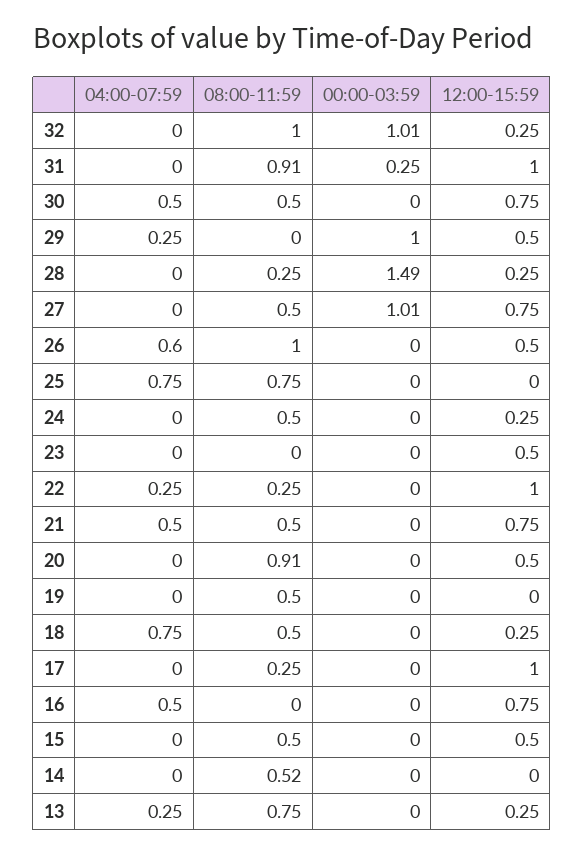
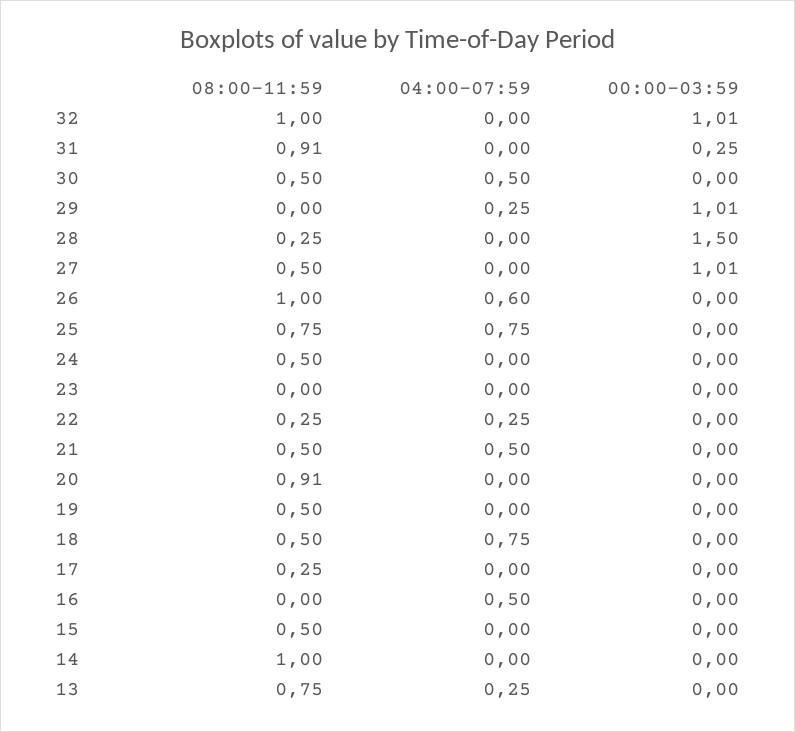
  {
    "04:00-07:59": {
      "32": 0,
      "31": 0,
      "30": 0.5,
      "29": 0.25,
      "28": 0,
      "27": 0,
      "26": 0.6,
      "25": 0.75,
      "24": 0,
      "23": 0,
      "22": 0.25,
      "21": 0.5,
      "20": 0,
      "19": 0,
      "18": 0.75,
      "17": 0,
      "16": 0.5,
      "15": 0,
      "14": 0,
      "13": 0.25
    },
    "08:00-11:59": {
      "32": 1,
      "31": 0.91,
      "30": 0.5,
      "29": 0,
      "28": 0.25,
      "27": 0.5,
      "26": 1,
      "25": 0.75,
      "24": 0.5,
      "23": 0,
      "22": 0.25,
      "21": 0.5,
      "20": 0.91,
      "19": 0.5,
      "18": 0.5,
      "17": 0.25,
      "16": 0,
      "15": 0.5,
-     "14": 0.52,
+     "14": 1,
      "13": 0.75
    },
    "00:00-03:59": {
      "32": 1.01,
      "31": 0.25,
      "30": 0,
-     "29": 1,
+     "29": 1.01,
-     "28": 1.49,
+     "28": 1.5,
      "27": 1.01,
      "26": 0,
      "25": 0,
      "24": 0,
      "23": 0,
      "22": 0,
      "21": 0,
      "20": 0,
      "19": 0,
      "18": 0,
      "17": 0,
      "16": 0,
      "15": 0,
      "14": 0,
      "13": 0
-   },
+   }
-   "12:00-15:59": {
-     "32": 0.25,
-     "31": 1,
-     "30": 0.75,
-     "29": 0.5,
-     "28": 0.25,
-     "27": 0.75,
-     "26": 0.5,
-     "25": 0,
-     "24": 0.25,
-     "23": 0.5,
-     "22": 1,
-     "21": 0.75,
-     "20": 0.5,
-     "19": 0,
-     "18": 0.25,
-     "17": 1,
-     "16": 0.75,
-     "15": 0.5,
-     "14": 0,
-     "13": 0.25
-   }
  }

